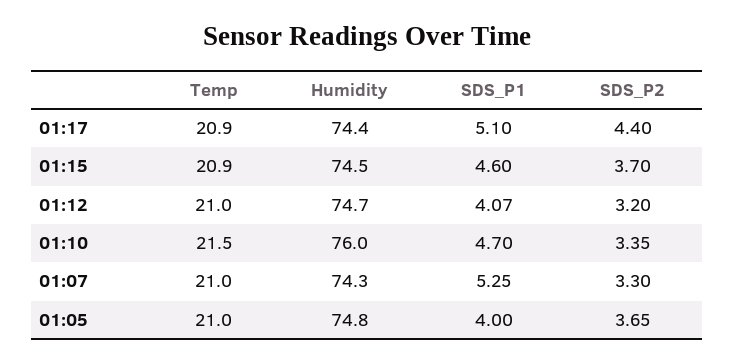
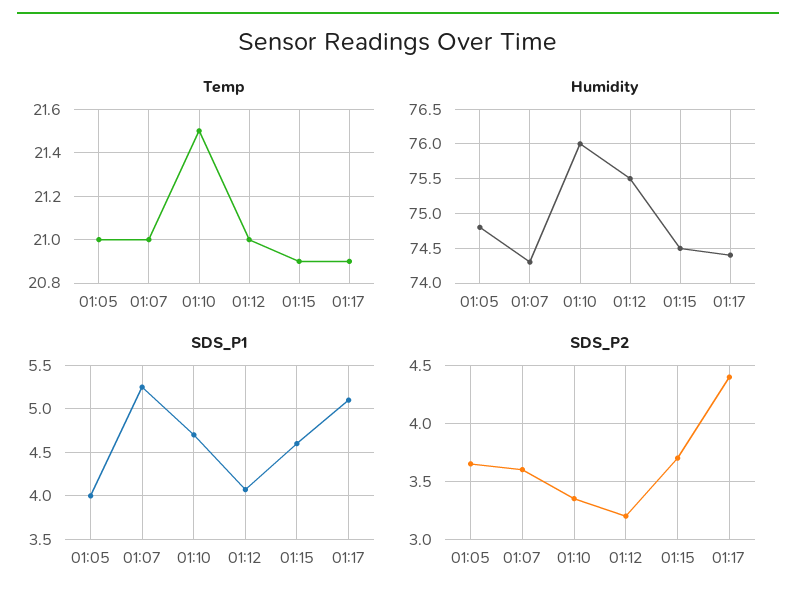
  {
    "Temp": {
      "01:17": 20.9,
      "01:15": 20.9,
      "01:12": 21,
      "01:10": 21.5,
      "01:07": 21,
      "01:05": 21
    },
    "Humidity": {
      "01:17": 74.4,
      "01:15": 74.5,
-     "01:12": 74.7,
+     "01:12": 75.5,
      "01:10": 76,
      "01:07": 74.3,
      "01:05": 74.8
    },
    "SDS_P1": {
      "01:17": 5.1,
      "01:15": 4.6,
      "01:12": 4.07,
      "01:10": 4.7,
      "01:07": 5.25,
      "01:05": 4
    },
    "SDS_P2": {
      "01:17": 4.4,
      "01:15": 3.7,
      "01:12": 3.2,
      "01:10": 3.35,
-     "01:07": 3.3,
+     "01:07": 3.6,
      "01:05": 3.65
    }
  }

